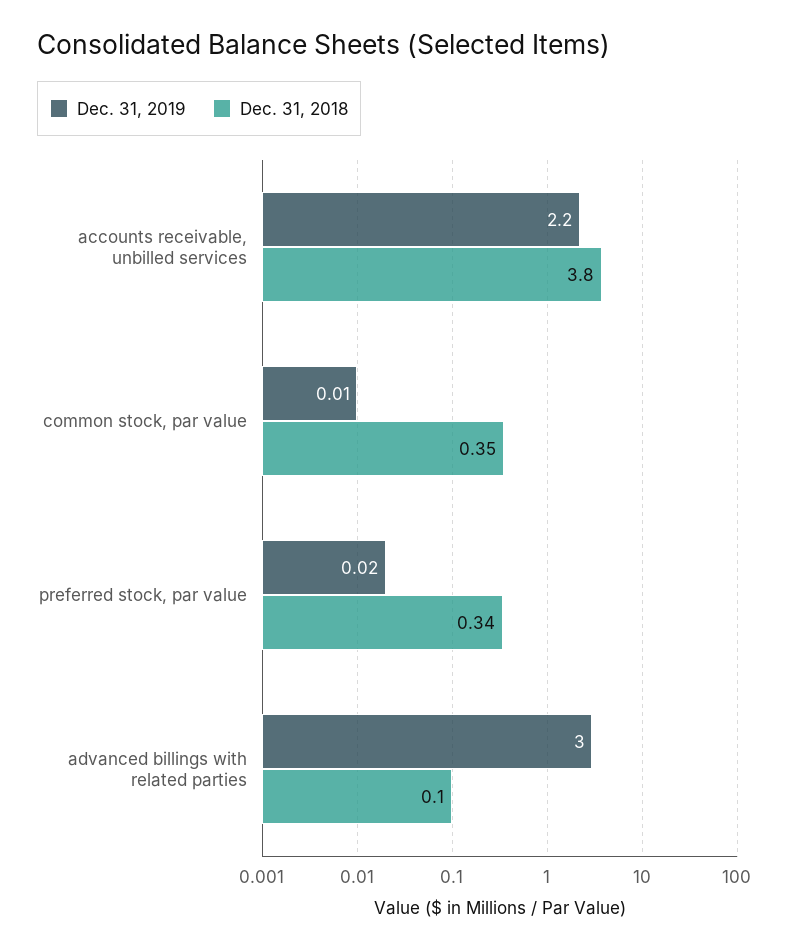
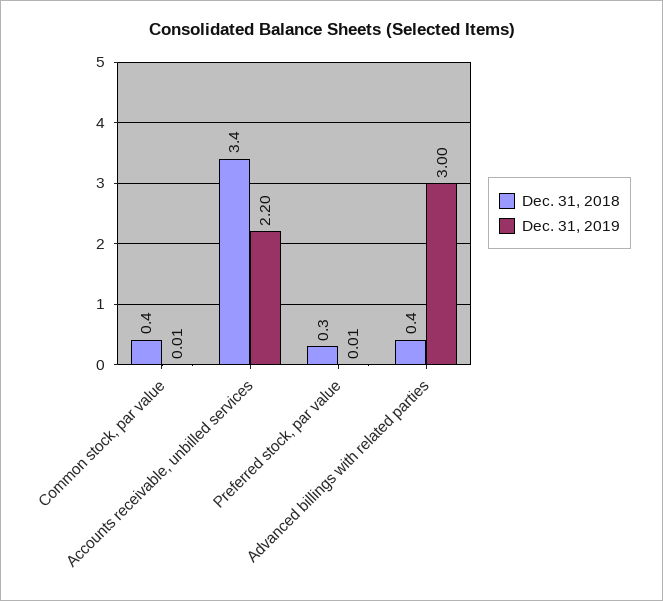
  {
    "Dec. 31, 2019": {
      "accounts receivable, unbilled services": 2.2,
      "common stock, par value": 0.01,
-     "preferred stock, par value": 0.02,
+     "preferred stock, par value": 0.01,
      "advanced billings with related parties": 3
    },
    "Dec. 31, 2018": {
-     "accounts receivable, unbilled services": 3.8,
+     "accounts receivable, unbilled services": 3.4,
      "common stock, par value": 0.35,
      "preferred stock, par value": 0.34,
-     "advanced billings with related parties": 0.1
+     "advanced billings with related parties": 0.4
    }
  }

